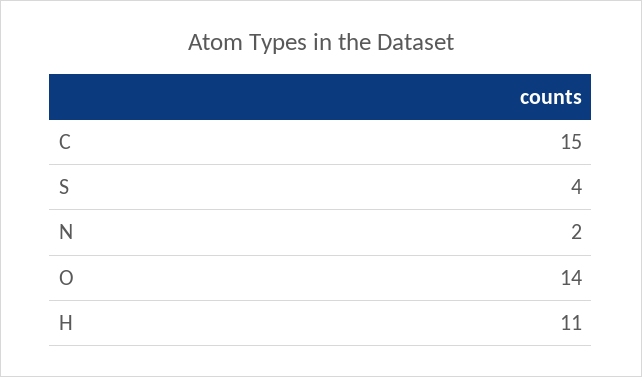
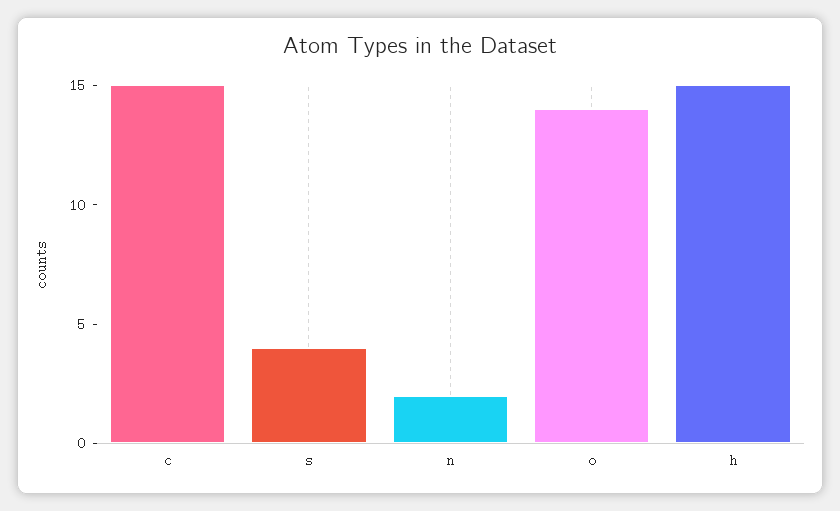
  {
    "C": 15,
    "S": 4,
    "N": 2,
    "O": 14,
-   "H": 11
+   "H": 15
  }

